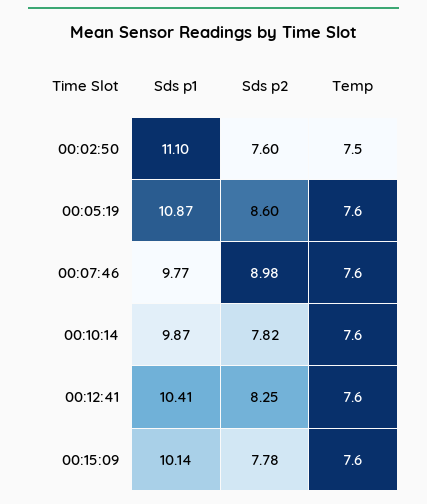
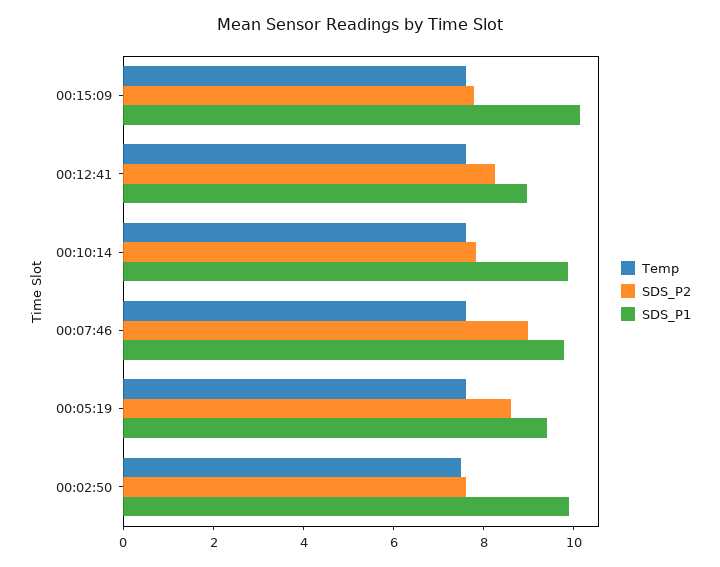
  {
    "Sds p1": {
-     "00:02:50": 11.1,
+     "00:02:50": 10,
-     "00:05:19": 10.87,
+     "00:05:19": 9.5,
      "00:07:46": 9.77,
      "00:10:14": 9.87,
-     "00:12:41": 10.41,
+     "00:12:41": 9,
      "00:15:09": 10.14
    },
    "Sds p2": {
      "00:02:50": 7.6,
      "00:05:19": 8.6,
      "00:07:46": 8.98,
      "00:10:14": 7.82,
      "00:12:41": 8.25,
      "00:15:09": 7.78
    },
    "Temp": {
      "00:02:50": 7.5,
      "00:05:19": 7.6,
      "00:07:46": 7.6,
      "00:10:14": 7.6,
      "00:12:41": 7.6,
      "00:15:09": 7.6
    }
  }

